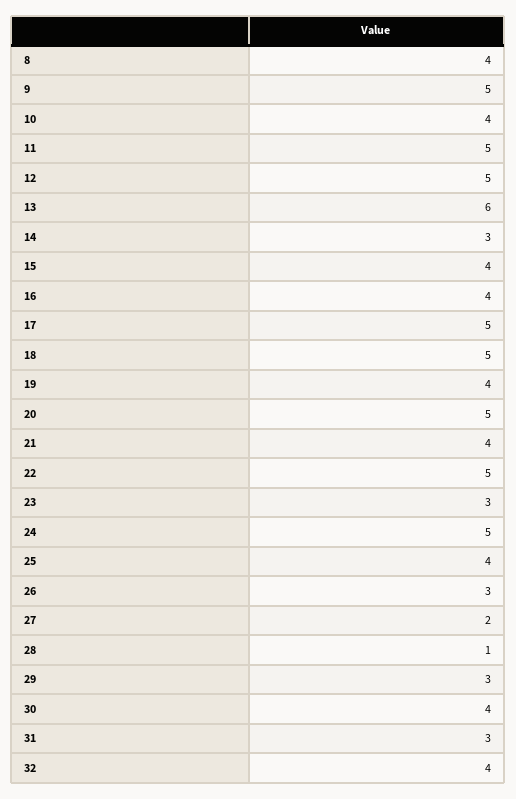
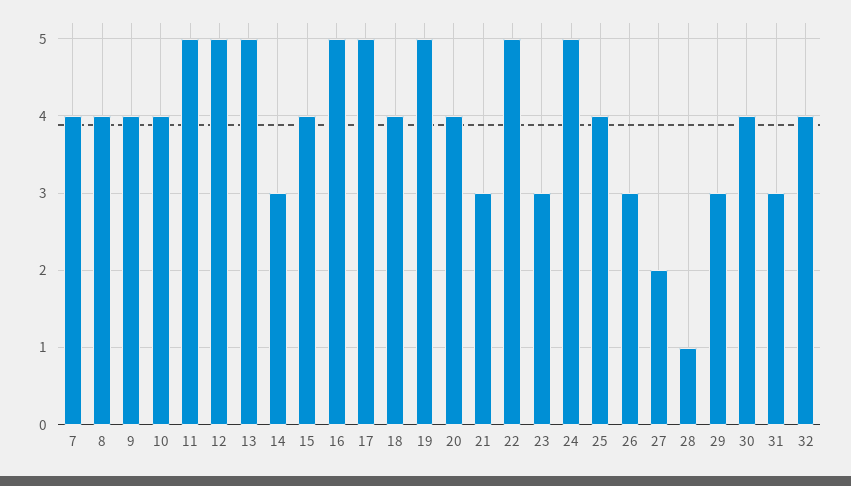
  {
    "8": 4,
-   "9": 5,
+   "9": 4,
    "10": 4,
    "11": 5,
    "12": 5,
-   "13": 6,
+   "13": 5,
    "14": 3,
    "15": 4,
-   "16": 4,
+   "16": 5,
    "17": 5,
-   "18": 5,
+   "18": 4,
-   "19": 4,
+   "19": 5,
-   "20": 5,
+   "20": 4,
-   "21": 4,
+   "21": 3,
    "22": 5,
    "23": 3,
    "24": 5,
    "25": 4,
    "26": 3,
    "27": 2,
    "28": 1,
    "29": 3,
    "30": 4,
    "31": 3,
-   "32": 4
+   "32": 4,
+   "7": 4
  }

